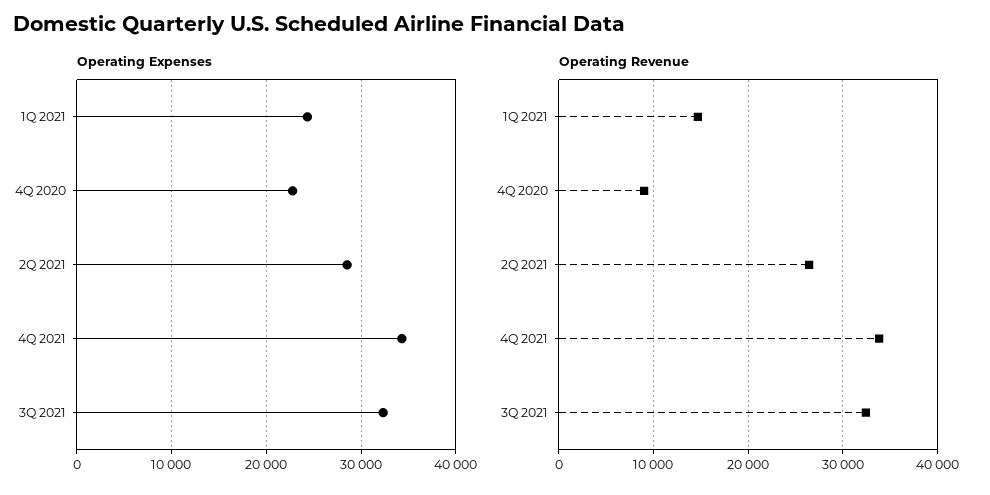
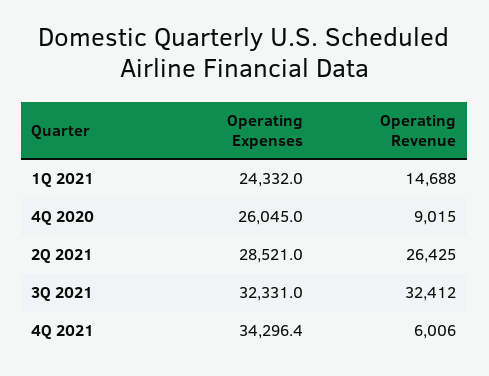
  {
    "Operating Expenses": {
      "1Q 2021": 24332,
-     "4Q 2020": 23000,
+     "4Q 2020": 26045,
      "2Q 2021": 28521,
      "4Q 2021": 34296.4,
      "3Q 2021": 32331
    },
    "Operating Revenue": {
      "1Q 2021": 14688,
      "4Q 2020": 9015,
      "2Q 2021": 26425,
-     "4Q 2021": 34000,
+     "4Q 2021": 6006,
      "3Q 2021": 32412
    }
  }

